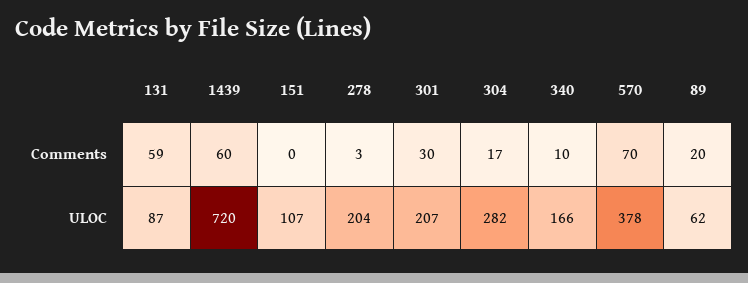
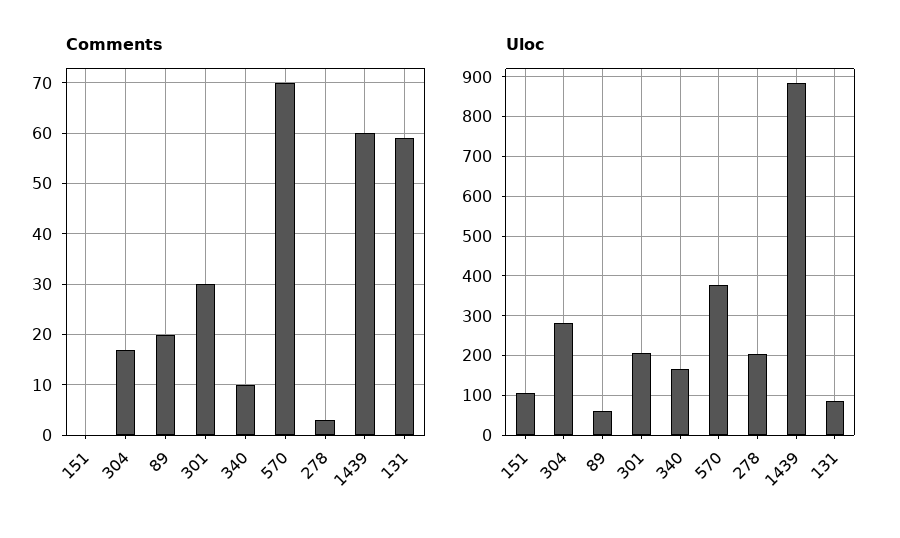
  {
    "Comments": {
      "131": 59,
      "1439": 60,
      "151": 0,
      "278": 3,
      "301": 30,
      "304": 17,
      "340": 10,
      "570": 70,
      "89": 20
    },
    "ULOC": {
      "131": 87,
-     "1439": 720,
+     "1439": 880,
      "151": 107,
      "278": 204,
      "301": 207,
      "304": 282,
      "340": 166,
      "570": 378,
      "89": 62
    }
  }

